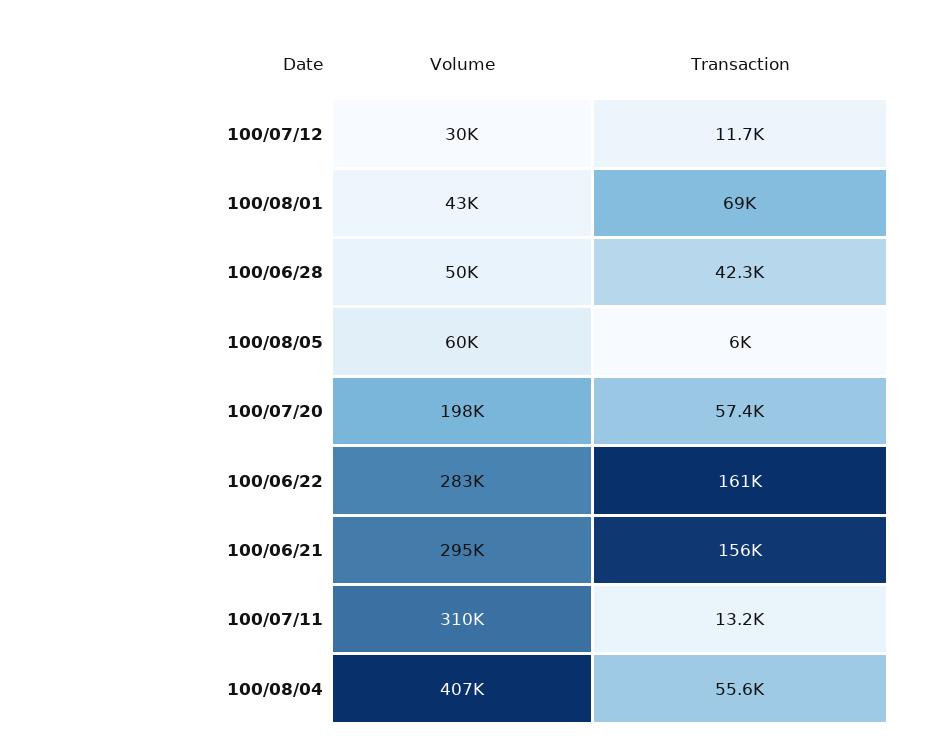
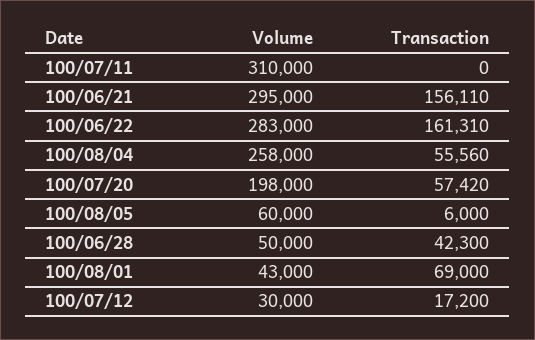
  {
    "Volume": {
      "100/07/12": 30000,
      "100/08/01": 43000,
      "100/06/28": 50000,
      "100/08/05": 60000,
      "100/07/20": 198000,
      "100/06/22": 283000,
      "100/06/21": 295000,
      "100/07/11": 310000,
-     "100/08/04": 407000
+     "100/08/04": 258000
    },
    "Transaction": {
-     "100/07/12": 11700,
+     "100/07/12": 17200,
      "100/08/01": 69000,
      "100/06/28": 42300,
      "100/08/05": 6000,
      "100/07/20": 57420,
      "100/06/22": 161310,
      "100/06/21": 156110,
-     "100/07/11": 13200,
+     "100/07/11": 0,
      "100/08/04": 55560
    }
  }

